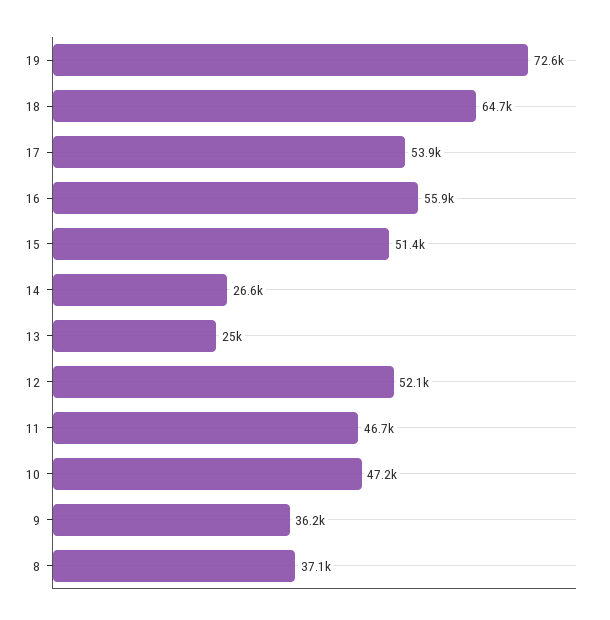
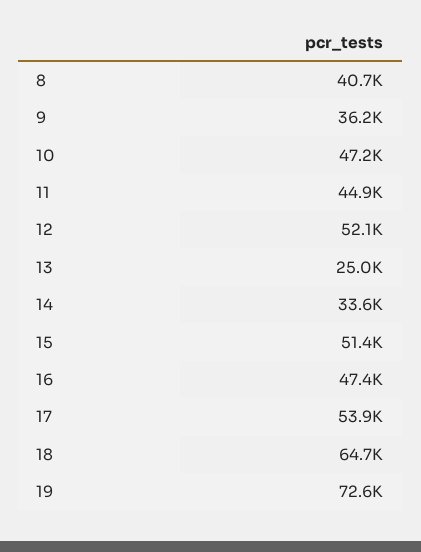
  {
    "19": 72600,
    "18": 64700,
    "17": 53900,
-   "16": 55900,
+   "16": 47400,
    "15": 51400,
-   "14": 26600,
+   "14": 33600,
    "13": 25000,
    "12": 52100,
-   "11": 46700,
+   "11": 44900,
    "10": 47200,
    "9": 36200,
-   "8": 37100
+   "8": 40700
  }

